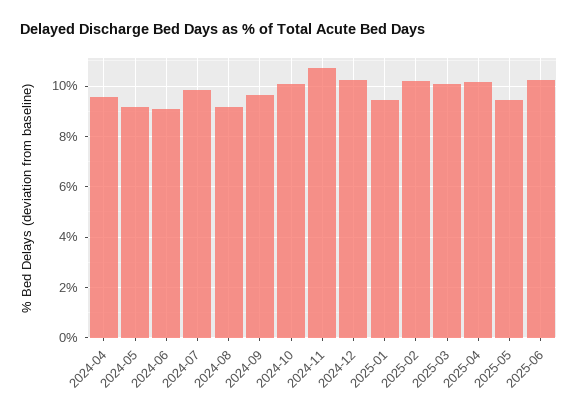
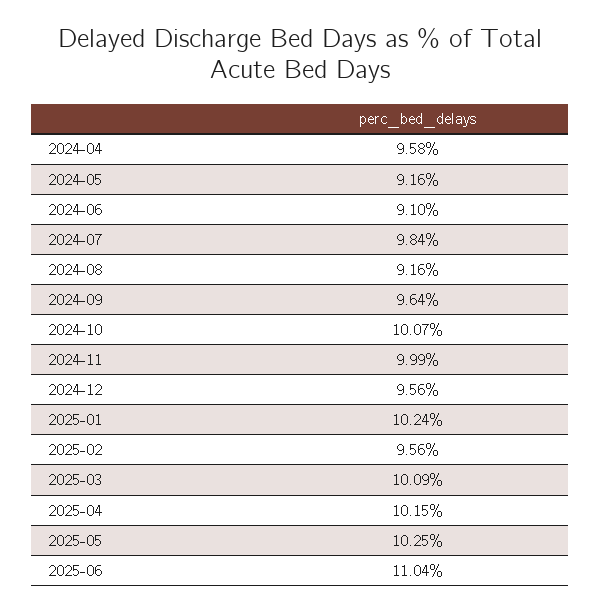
  {
    "2024-04": 9.58,
    "2024-05": 9.16,
    "2024-06": 9.1,
    "2024-07": 9.84,
    "2024-08": 9.16,
    "2024-09": 9.64,
    "2024-10": 10.07,
-   "2024-11": 10.75,
+   "2024-11": 9.99,
-   "2024-12": 10.25,
+   "2024-12": 9.56,
-   "2025-01": 9.5,
+   "2025-01": 10.24,
-   "2025-02": 10.25,
+   "2025-02": 9.56,
    "2025-03": 10.09,
    "2025-04": 10.15,
-   "2025-05": 9.5,
+   "2025-05": 10.25,
-   "2025-06": 10.25
+   "2025-06": 11.04
  }

